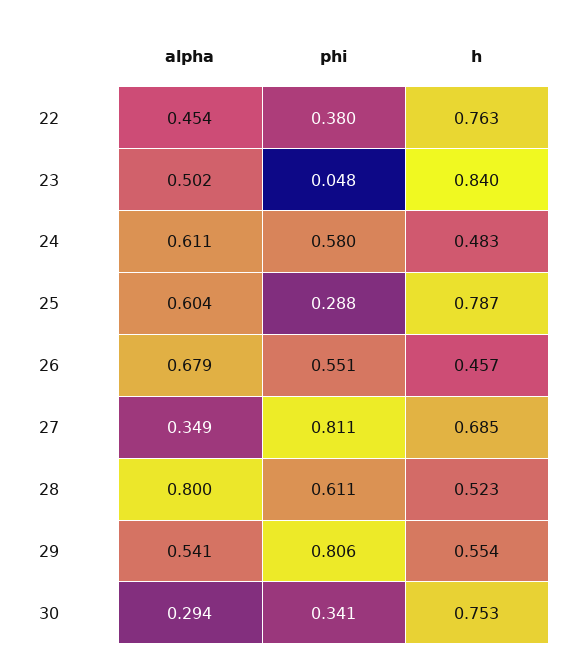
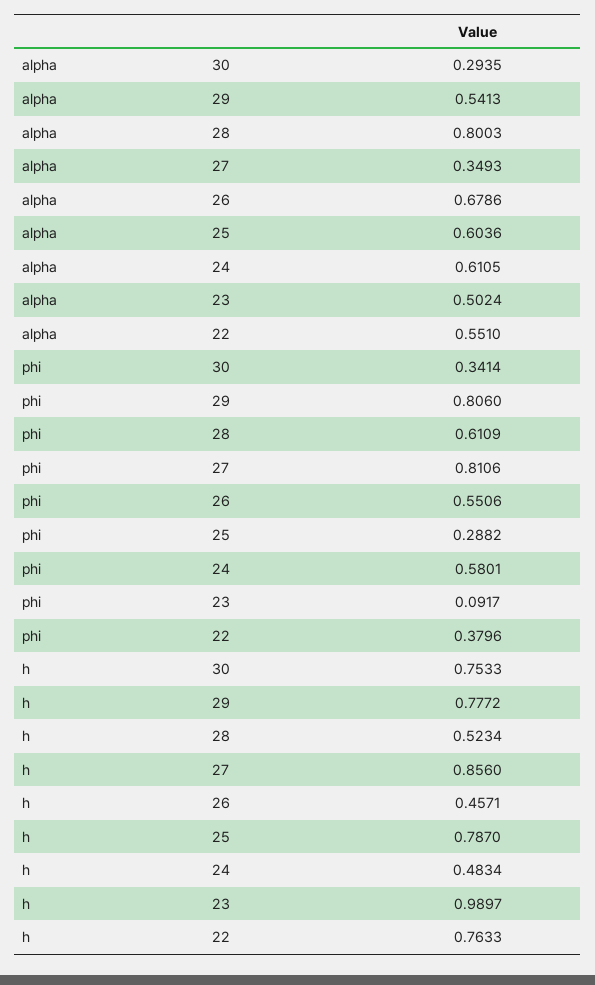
  {
    "alpha": {
-     "22": 0.454,
+     "22": 0.551,
      "23": 0.5024,
      "24": 0.6105,
      "25": 0.6036,
      "26": 0.6786,
      "27": 0.3493,
      "28": 0.8003,
      "29": 0.5413,
      "30": 0.2935
    },
    "phi": {
      "22": 0.3796,
-     "23": 0.048,
+     "23": 0.0917,
      "24": 0.5801,
      "25": 0.2882,
      "26": 0.5506,
      "27": 0.8106,
      "28": 0.6109,
      "29": 0.806,
      "30": 0.3414
    },
    "h": {
      "22": 0.7633,
-     "23": 0.84,
+     "23": 0.9897,
      "24": 0.4834,
      "25": 0.787,
      "26": 0.4571,
-     "27": 0.685,
+     "27": 0.856,
      "28": 0.5234,
-     "29": 0.554,
+     "29": 0.7772,
      "30": 0.7533
    }
  }

